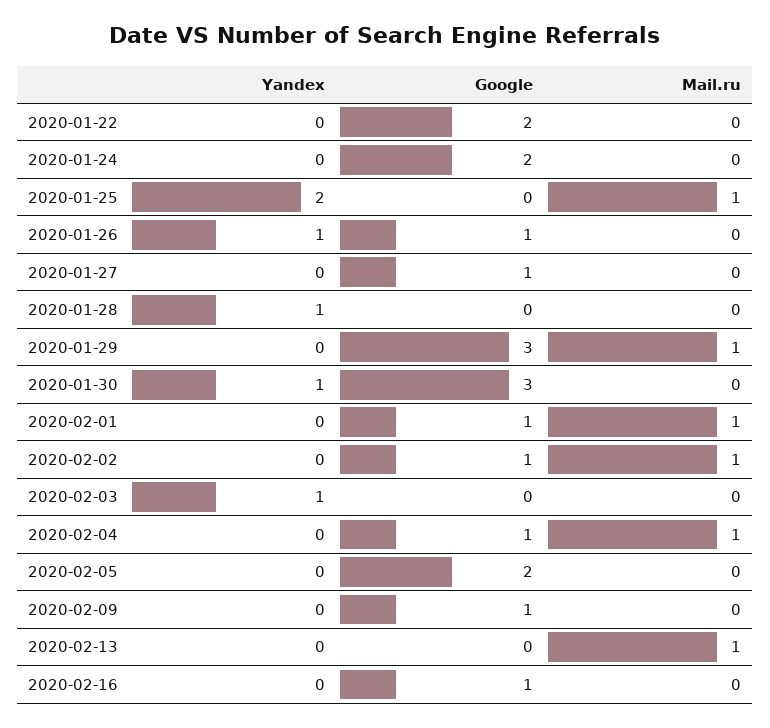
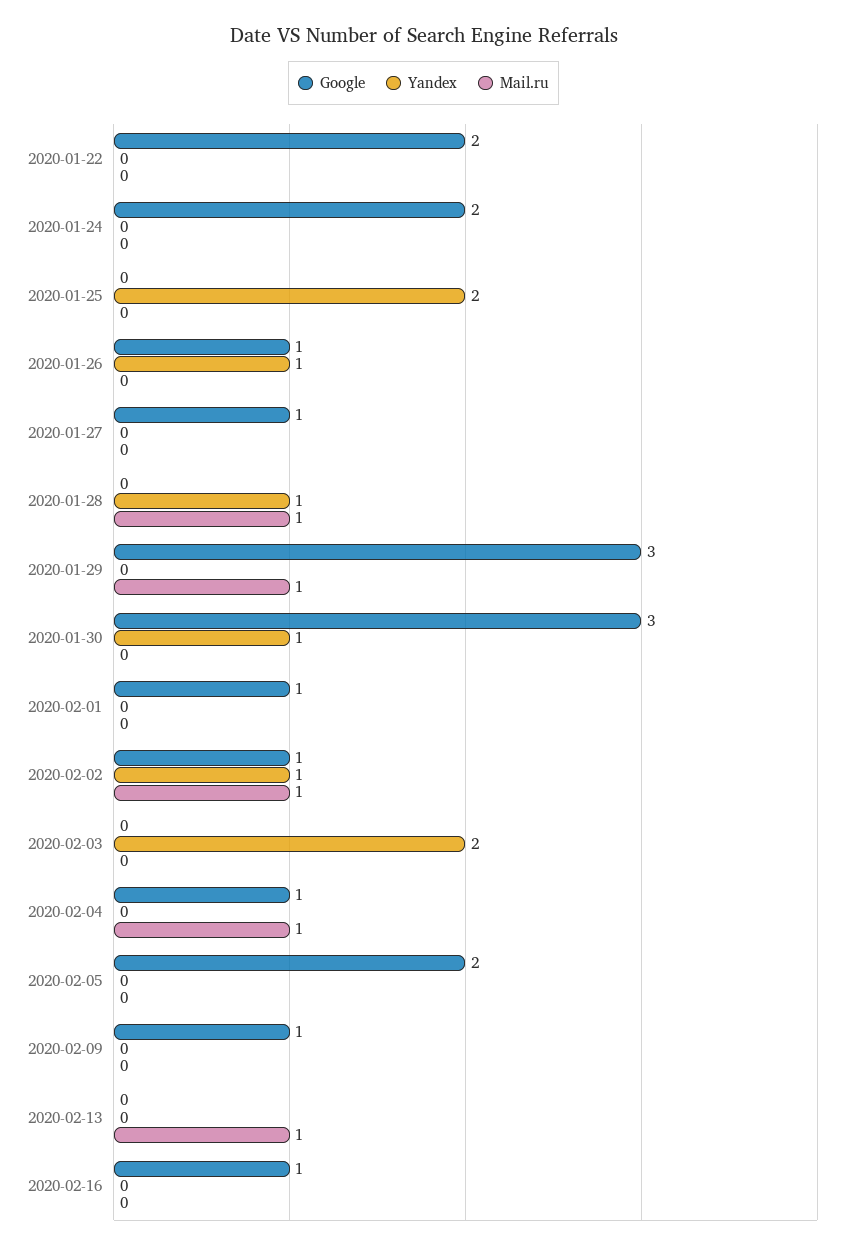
  {
    "Yandex": {
      "2020-01-22": 0,
      "2020-01-24": 0,
      "2020-01-25": 2,
      "2020-01-26": 1,
      "2020-01-27": 0,
      "2020-01-28": 1,
      "2020-01-29": 0,
      "2020-01-30": 1,
      "2020-02-01": 0,
-     "2020-02-02": 0,
+     "2020-02-02": 1,
-     "2020-02-03": 1,
+     "2020-02-03": 2,
      "2020-02-04": 0,
      "2020-02-05": 0,
      "2020-02-09": 0,
      "2020-02-13": 0,
      "2020-02-16": 0
    },
    "Google": {
      "2020-01-22": 2,
      "2020-01-24": 2,
      "2020-01-25": 0,
      "2020-01-26": 1,
      "2020-01-27": 1,
      "2020-01-28": 0,
      "2020-01-29": 3,
      "2020-01-30": 3,
      "2020-02-01": 1,
      "2020-02-02": 1,
      "2020-02-03": 0,
      "2020-02-04": 1,
      "2020-02-05": 2,
      "2020-02-09": 1,
      "2020-02-13": 0,
      "2020-02-16": 1
    },
    "Mail.ru": {
      "2020-01-22": 0,
      "2020-01-24": 0,
-     "2020-01-25": 1,
+     "2020-01-25": 0,
      "2020-01-26": 0,
      "2020-01-27": 0,
-     "2020-01-28": 0,
+     "2020-01-28": 1,
      "2020-01-29": 1,
      "2020-01-30": 0,
-     "2020-02-01": 1,
+     "2020-02-01": 0,
      "2020-02-02": 1,
      "2020-02-03": 0,
      "2020-02-04": 1,
      "2020-02-05": 0,
      "2020-02-09": 0,
      "2020-02-13": 1,
      "2020-02-16": 0
    }
  }

